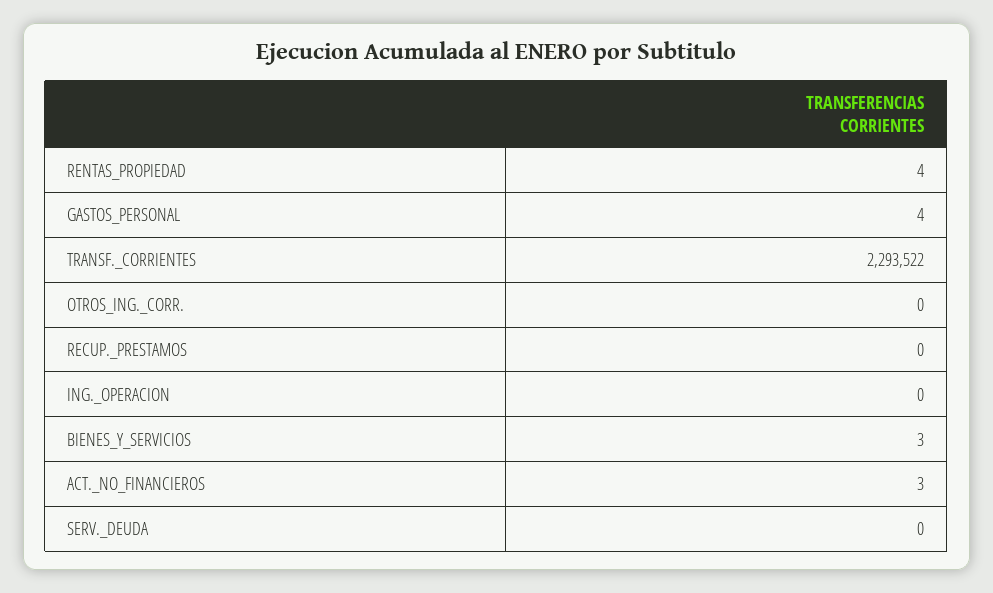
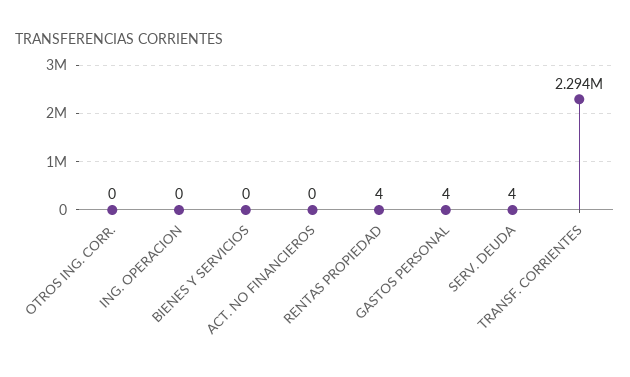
  {
    "RENTAS_PROPIEDAD": 4,
    "GASTOS_PERSONAL": 4,
    "TRANSF._CORRIENTES": 2293522,
    "OTROS_ING._CORR.": 0,
-   "RECUP._PRESTAMOS": 0,
    "ING._OPERACION": 0,
-   "BIENES_Y_SERVICIOS": 3,
+   "BIENES_Y_SERVICIOS": 0,
-   "ACT._NO_FINANCIEROS": 3,
+   "ACT._NO_FINANCIEROS": 0,
-   "SERV._DEUDA": 0
+   "SERV._DEUDA": 4
  }

